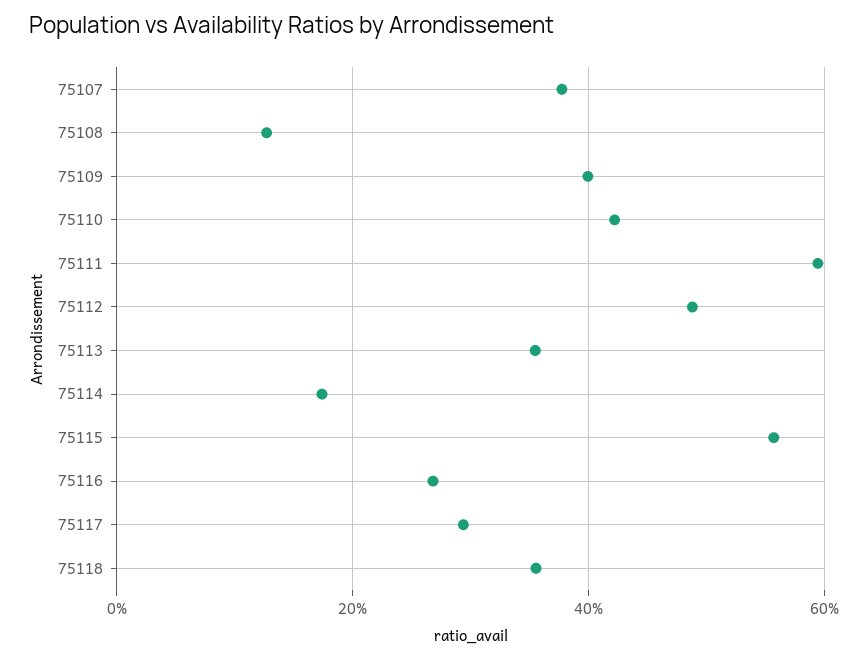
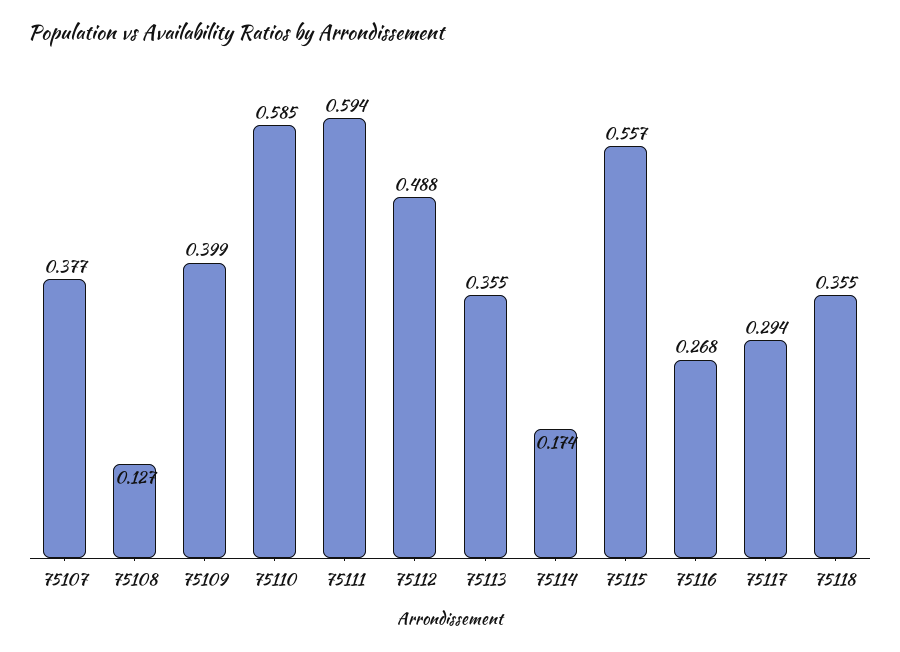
  {
    "75107": 0.377,
    "75108": 0.127,
    "75109": 0.399,
-   "75110": 0.42,
+   "75110": 0.585,
    "75111": 0.594,
    "75112": 0.488,
    "75113": 0.355,
    "75114": 0.174,
    "75115": 0.557,
    "75116": 0.268,
    "75117": 0.294,
    "75118": 0.355
  }

